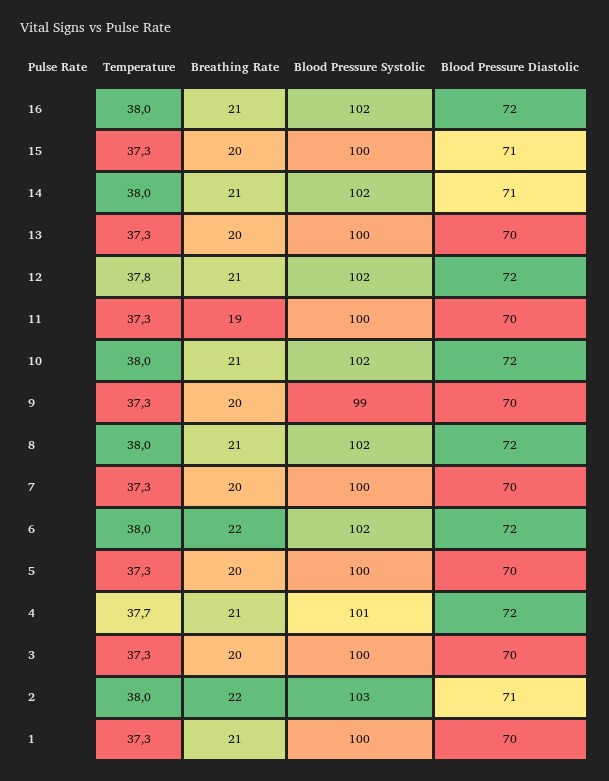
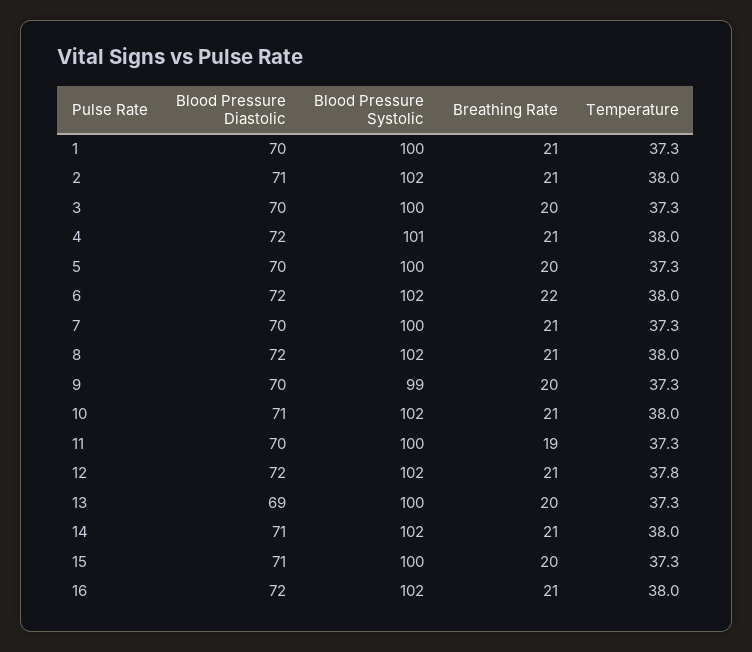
  {
    "Temperature": {
      "16": 38,
      "15": 37.3,
      "14": 38,
      "13": 37.3,
      "12": 37.8,
      "11": 37.3,
      "10": 38,
      "9": 37.3,
      "8": 38,
      "7": 37.3,
      "6": 38,
      "5": 37.3,
-     "4": 37.7,
+     "4": 38,
      "3": 37.3,
      "2": 38,
      "1": 37.3
    },
    "Breathing Rate": {
      "16": 21,
      "15": 20,
      "14": 21,
      "13": 20,
      "12": 21,
      "11": 19,
      "10": 21,
      "9": 20,
      "8": 21,
-     "7": 20,
+     "7": 21,
      "6": 22,
      "5": 20,
      "4": 21,
      "3": 20,
-     "2": 22,
+     "2": 21,
      "1": 21
    },
    "Blood Pressure Systolic": {
      "16": 102,
      "15": 100,
      "14": 102,
      "13": 100,
      "12": 102,
      "11": 100,
      "10": 102,
      "9": 99,
      "8": 102,
      "7": 100,
      "6": 102,
      "5": 100,
      "4": 101,
      "3": 100,
-     "2": 103,
+     "2": 102,
      "1": 100
    },
    "Blood Pressure Diastolic": {
      "16": 72,
      "15": 71,
      "14": 71,
-     "13": 70,
+     "13": 69,
      "12": 72,
      "11": 70,
-     "10": 72,
+     "10": 71,
      "9": 70,
      "8": 72,
      "7": 70,
      "6": 72,
      "5": 70,
      "4": 72,
      "3": 70,
      "2": 71,
      "1": 70
    }
  }

